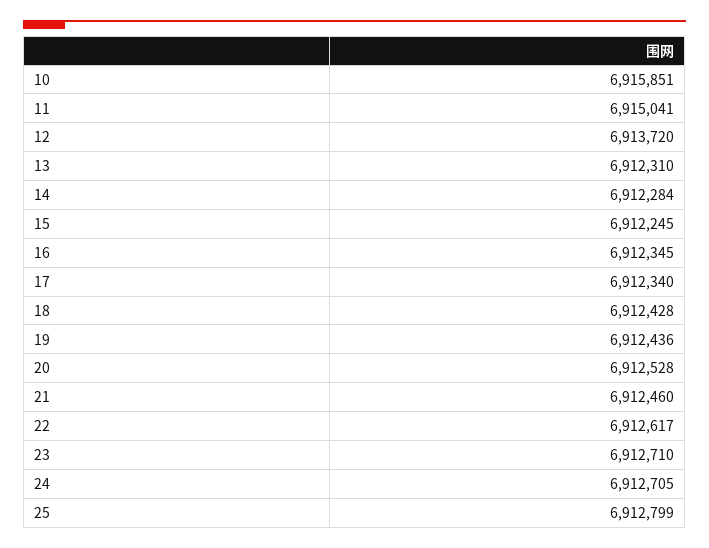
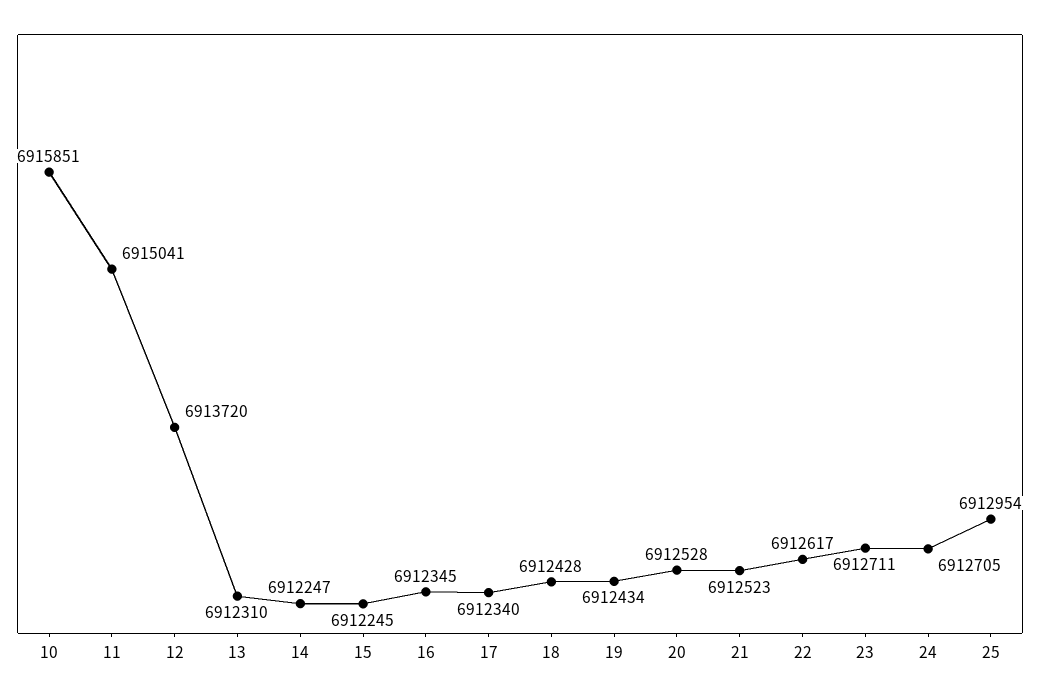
  {
    "10": 6915851,
    "11": 6915041,
    "12": 6913720,
    "13": 6912310,
-   "14": 6912284,
+   "14": 6912247,
    "15": 6912245,
    "16": 6912345,
    "17": 6912340,
    "18": 6912428,
-   "19": 6912436,
+   "19": 6912434,
    "20": 6912528,
-   "21": 6912460,
+   "21": 6912523,
    "22": 6912617,
-   "23": 6912710,
+   "23": 6912711,
    "24": 6912705,
-   "25": 6912799
+   "25": 6912954
  }

